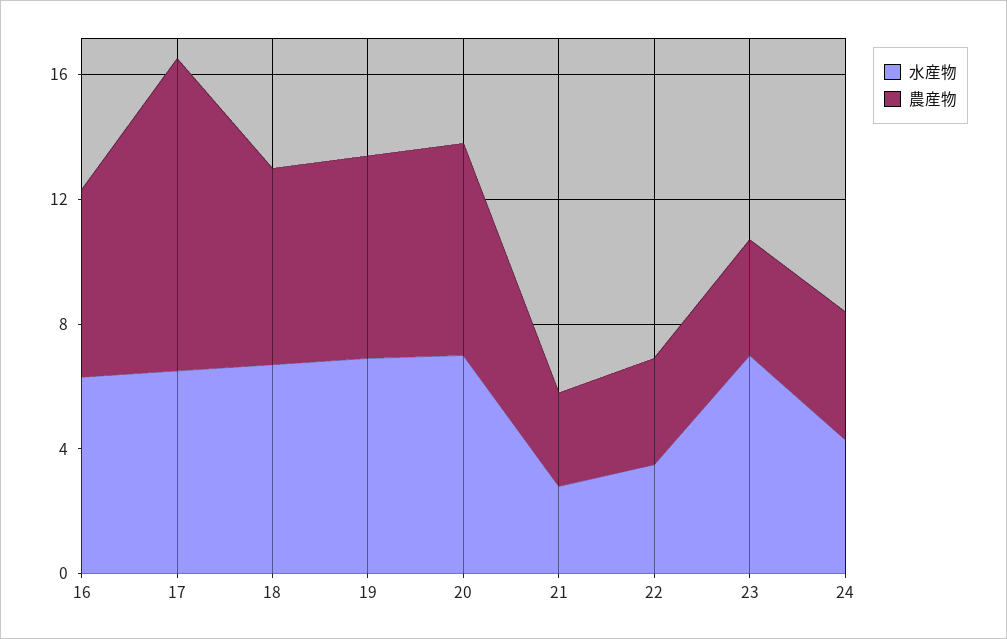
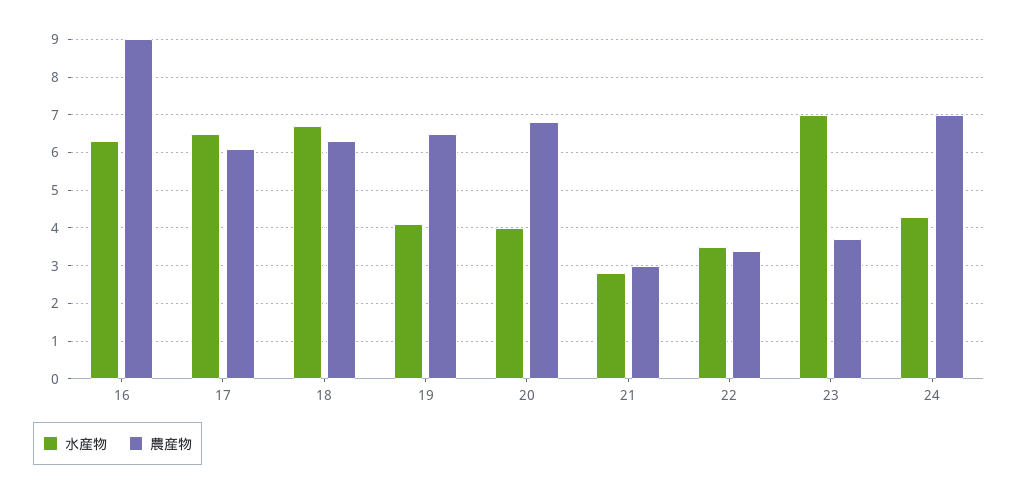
  {
    "水産物": {
      "16": 6.5,
      "17": 6.5,
      "18": 6.5,
-     "19": 7,
+     "19": 4,
-     "20": 7,
+     "20": 4,
      "21": 3,
      "22": 3.5,
      "23": 7,
      "24": 4.5
    },
    "農産物": {
-     "16": 6,
+     "16": 9,
-     "17": 10,
+     "17": 6,
      "18": 6.5,
      "19": 6.5,
      "20": 7,
      "21": 3,
      "22": 3.5,
      "23": 3.5,
-     "24": 4
+     "24": 7
    }
  }

